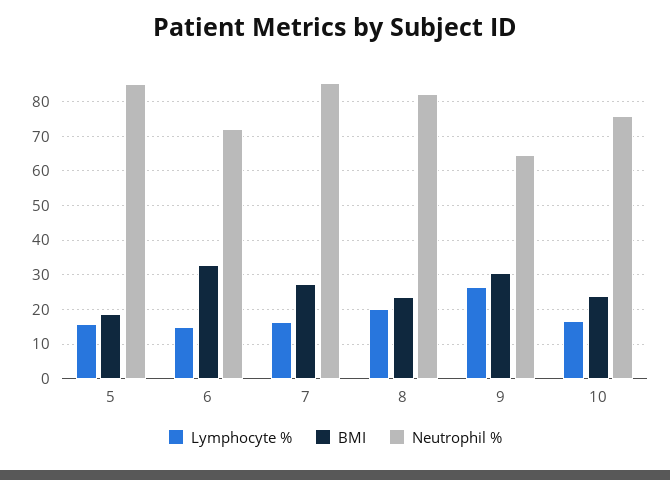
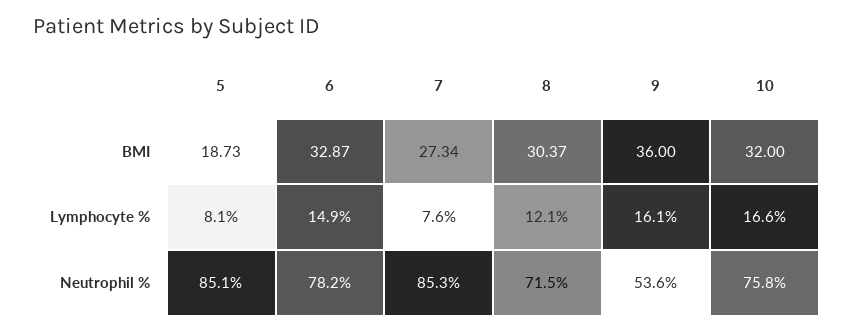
  {
    "Lymphocyte %": {
-     "5": 16,
+     "5": 8.1,
      "6": 14.9,
-     "7": 16,
+     "7": 7.6,
-     "8": 20,
+     "8": 12.1,
-     "9": 26,
+     "9": 16.1,
      "10": 16.6
    },
    "BMI": {
      "5": 18.73,
      "6": 32.87,
      "7": 27.34,
-     "8": 24,
+     "8": 30.37,
-     "9": 30,
+     "9": 36,
-     "10": 24
+     "10": 32
    },
    "Neutrophil %": {
      "5": 85.1,
-     "6": 72,
+     "6": 78.2,
      "7": 85.3,
-     "8": 82,
+     "8": 71.5,
-     "9": 64,
+     "9": 53.6,
      "10": 75.8
    }
  }

